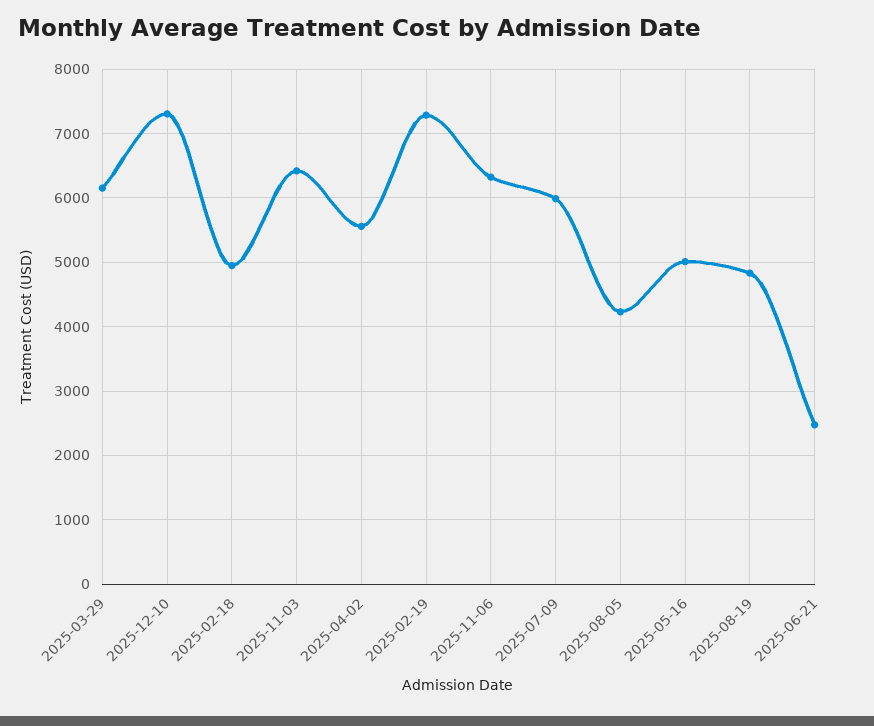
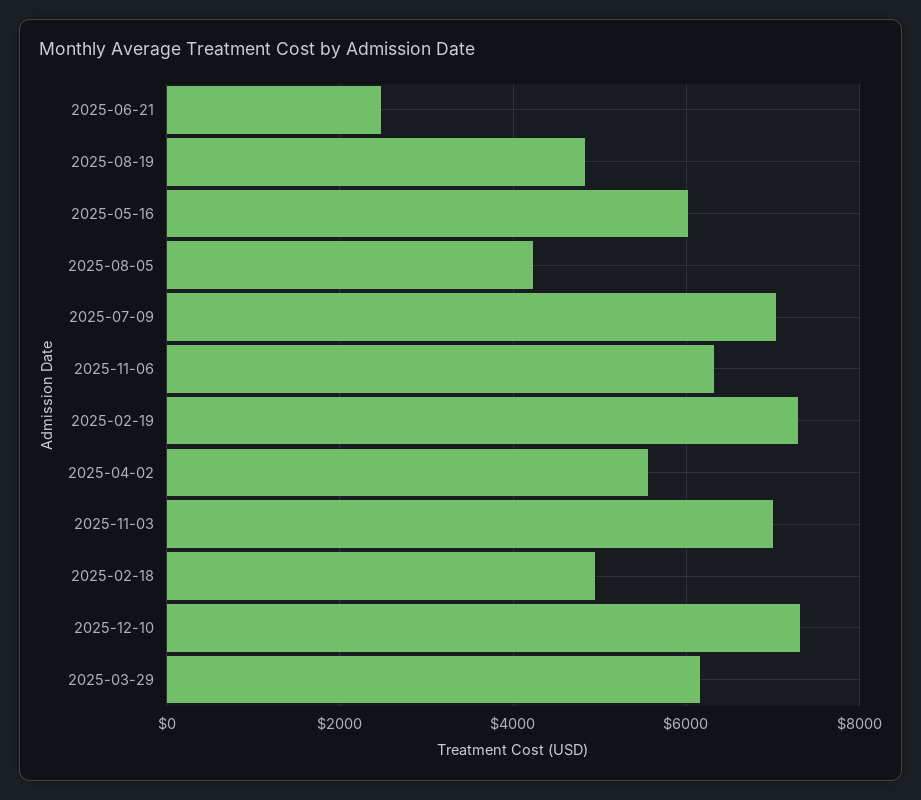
  {
    "2025-03-29": 6200,
    "2025-12-10": 7300,
    "2025-02-18": 4900,
-   "2025-11-03": 6400,
+   "2025-11-03": 7000,
    "2025-04-02": 5600,
    "2025-02-19": 7300,
    "2025-11-06": 6300,
-   "2025-07-09": 6000,
+   "2025-07-09": 7000,
    "2025-08-05": 4200,
-   "2025-05-16": 5000,
+   "2025-05-16": 6000,
    "2025-08-19": 4800,
    "2025-06-21": 2500
  }

